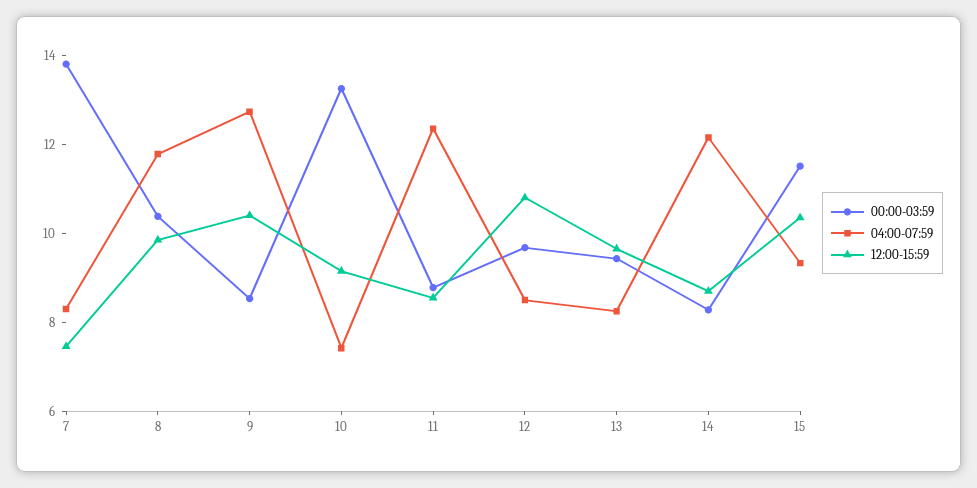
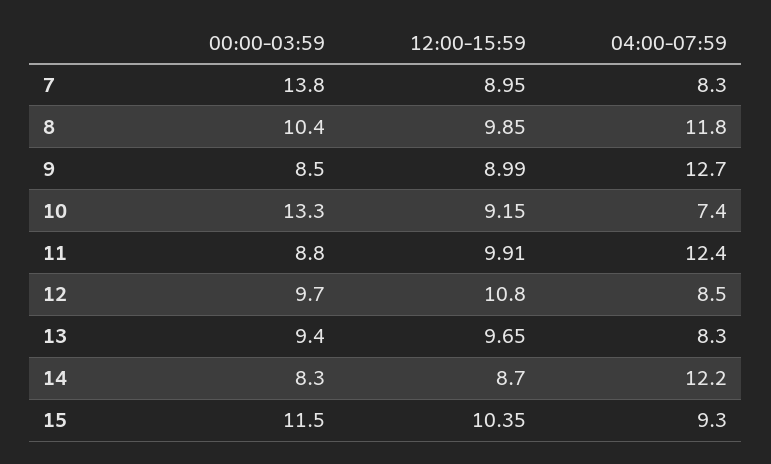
  {
    "00:00-03:59": {
      "7": 13.8,
      "8": 10.4,
      "9": 8.5,
      "10": 13.3,
      "11": 8.8,
      "12": 9.7,
      "13": 9.4,
      "14": 8.3,
      "15": 11.5
    },
    "04:00-07:59": {
      "7": 8.3,
      "8": 11.8,
      "9": 12.7,
      "10": 7.4,
      "11": 12.4,
      "12": 8.5,
      "13": 8.3,
      "14": 12.2,
      "15": 9.3
    },
    "12:00-15:59": {
-     "7": 7.5,
+     "7": 8.95,
      "8": 9.85,
-     "9": 10.5,
+     "9": 8.99,
      "10": 9.15,
-     "11": 8.5,
+     "11": 9.91,
      "12": 10.8,
      "13": 9.65,
      "14": 8.7,
      "15": 10.35
    }
  }

